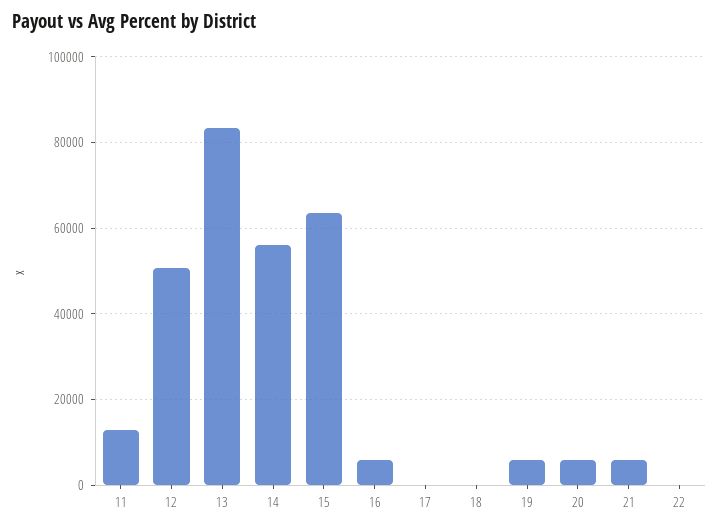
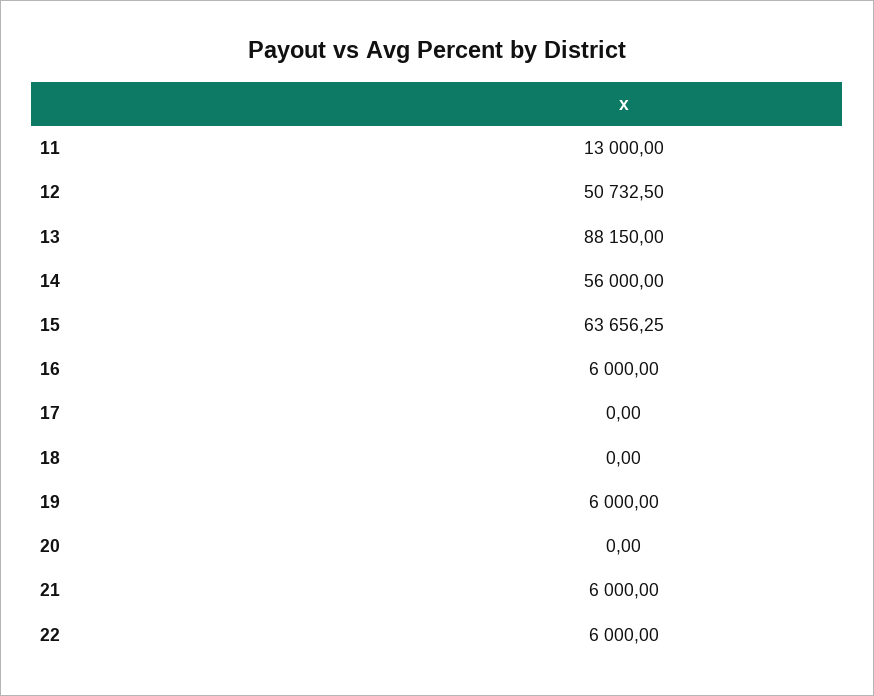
  {
    "11": 13000,
    "12": 50732.5,
-   "13": 84000,
+   "13": 88150,
    "14": 56000,
    "15": 63656.25,
    "16": 6000,
    "17": 0,
    "18": 0,
    "19": 6000,
-   "20": 6000,
+   "20": 0,
    "21": 6000,
-   "22": 0
+   "22": 6000
  }

